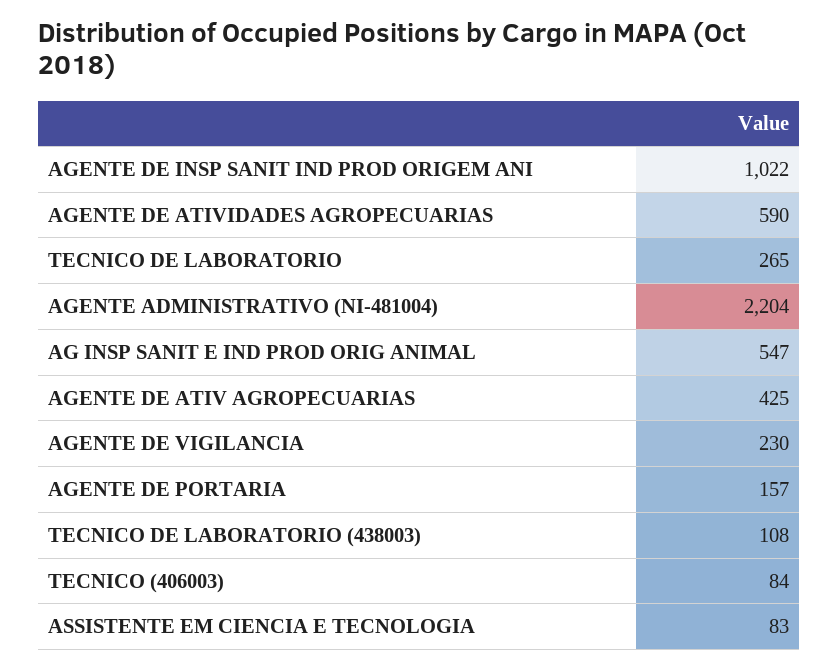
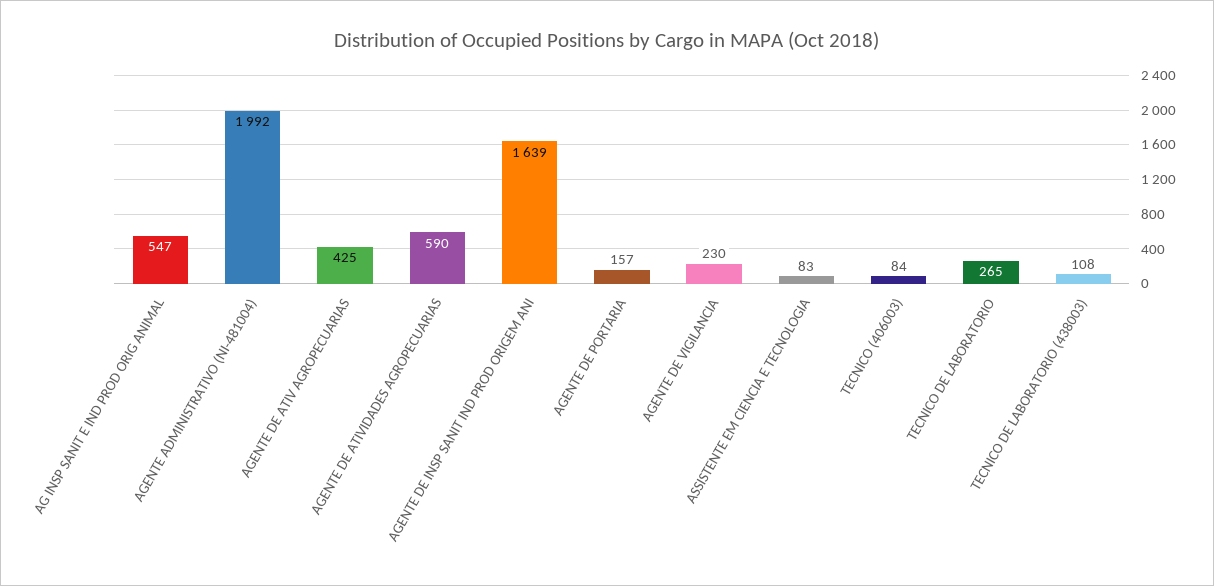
  {
-   "AGENTE DE INSP SANIT IND PROD ORIGEM ANI": 1022,
+   "AGENTE DE INSP SANIT IND PROD ORIGEM ANI": 1639,
    "AGENTE DE ATIVIDADES AGROPECUARIAS": 590,
    "TECNICO DE LABORATORIO": 265,
-   "AGENTE ADMINISTRATIVO (NI-481004)": 2204,
+   "AGENTE ADMINISTRATIVO (NI-481004)": 1992,
    "AG INSP SANIT E IND PROD ORIG ANIMAL": 547,
    "AGENTE DE ATIV AGROPECUARIAS": 425,
    "AGENTE DE VIGILANCIA": 230,
    "AGENTE DE PORTARIA": 157,
    "TECNICO DE LABORATORIO (438003)": 108,
    "TECNICO (406003)": 84,
    "ASSISTENTE EM CIENCIA E TECNOLOGIA": 83
  }

